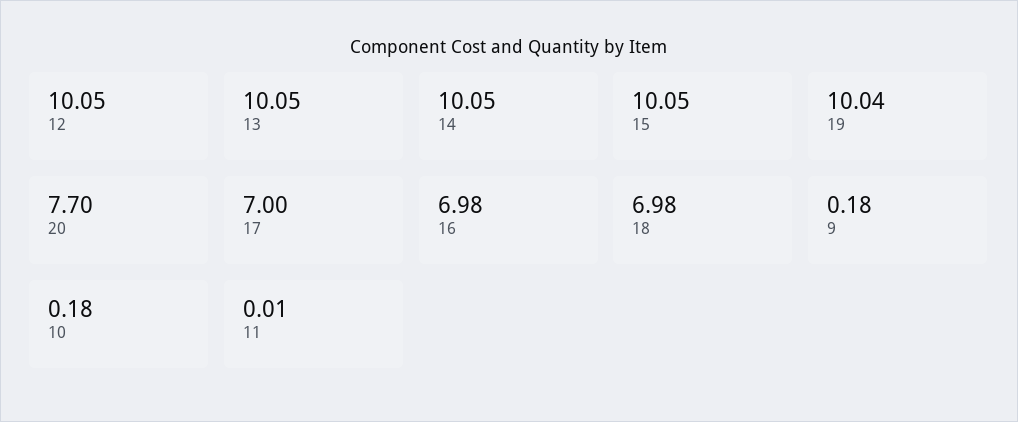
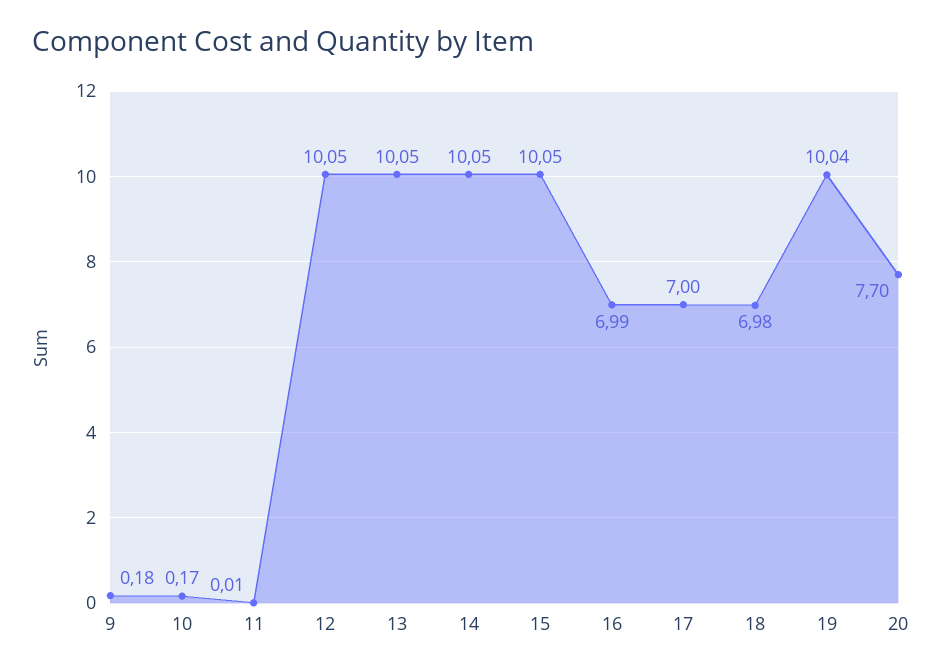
  {
    "12": 10.05,
    "13": 10.05,
    "14": 10.05,
    "15": 10.05,
    "19": 10.04,
    "20": 7.7,
    "17": 7,
-   "16": 6.98,
+   "16": 6.99,
    "18": 6.98,
    "9": 0.18,
-   "10": 0.18,
+   "10": 0.17,
    "11": 0.01
  }

